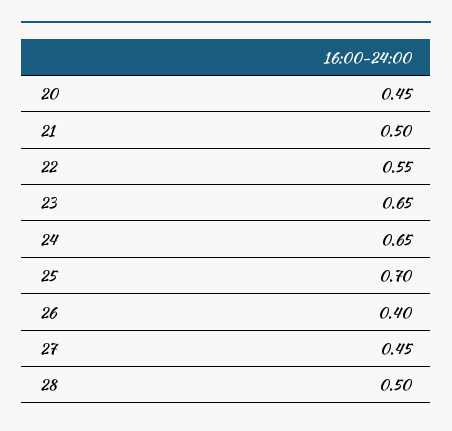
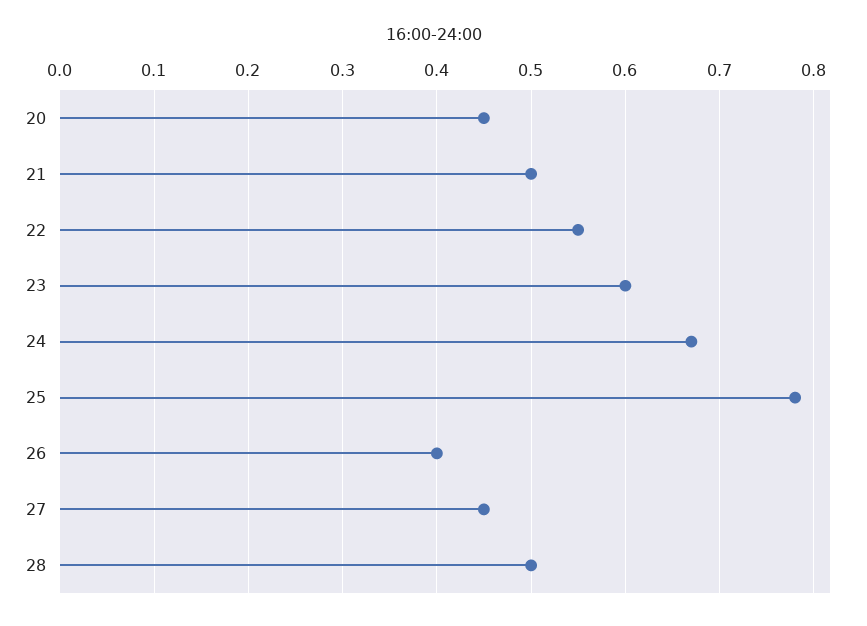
  {
    "20": 0.45,
    "21": 0.5,
    "22": 0.55,
-   "23": 0.65,
+   "23": 0.6,
-   "24": 0.65,
+   "24": 0.67,
-   "25": 0.7,
+   "25": 0.78,
    "26": 0.4,
    "27": 0.45,
    "28": 0.5
  }

